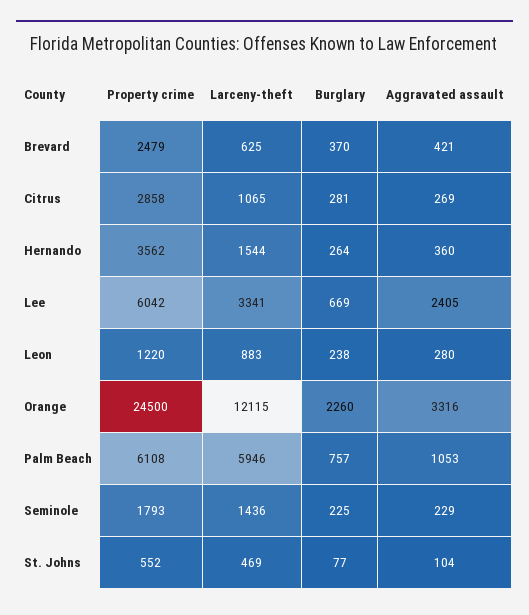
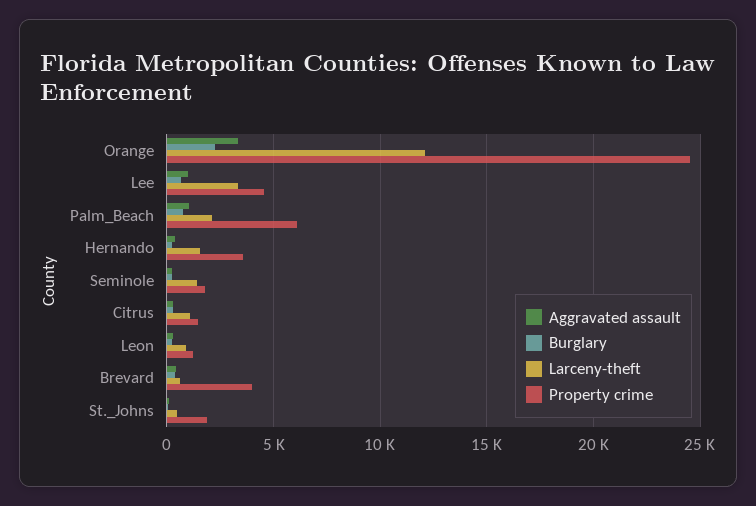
  {
    "Property crime": {
-     "Brevard": 2479,
+     "Brevard": 4000,
-     "Citrus": 2858,
+     "Citrus": 1500,
      "Hernando": 3562,
-     "Lee": 6042,
+     "Lee": 4500,
      "Leon": 1220,
      "Orange": 24500,
      "Palm Beach": 6108,
      "Seminole": 1793,
-     "St. Johns": 552
+     "St. Johns": 2000
    },
    "Larceny-theft": {
      "Brevard": 625,
      "Citrus": 1065,
      "Hernando": 1544,
      "Lee": 3341,
      "Leon": 883,
      "Orange": 12115,
-     "Palm Beach": 5946,
+     "Palm Beach": 2000,
      "Seminole": 1436,
      "St. Johns": 469
    },
    "Burglary": {
      "Brevard": 370,
      "Citrus": 281,
      "Hernando": 264,
      "Lee": 669,
      "Leon": 238,
      "Orange": 2260,
      "Palm Beach": 757,
      "Seminole": 225,
      "St. Johns": 77
    },
    "Aggravated assault": {
      "Brevard": 421,
      "Citrus": 269,
      "Hernando": 360,
-     "Lee": 2405,
+     "Lee": 1000,
      "Leon": 280,
      "Orange": 3316,
      "Palm Beach": 1053,
      "Seminole": 229,
      "St. Johns": 104
    }
  }

